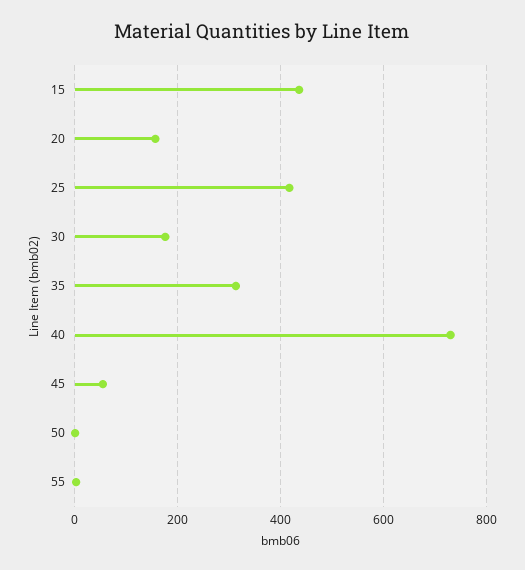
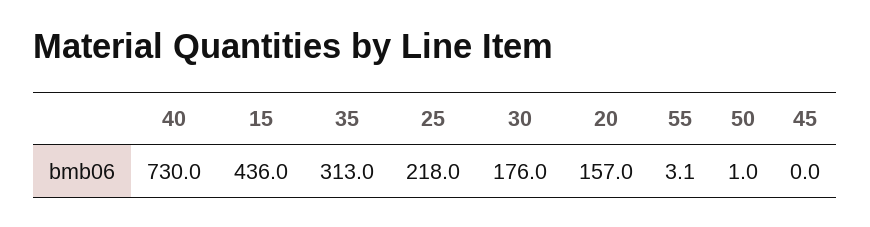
  {
    "15": 436,
    "20": 157,
-   "25": 420,
+   "25": 218,
    "30": 176,
    "35": 313,
    "40": 730,
-   "45": 60,
+   "45": 0,
    "50": 1,
    "55": 3.1
  }

